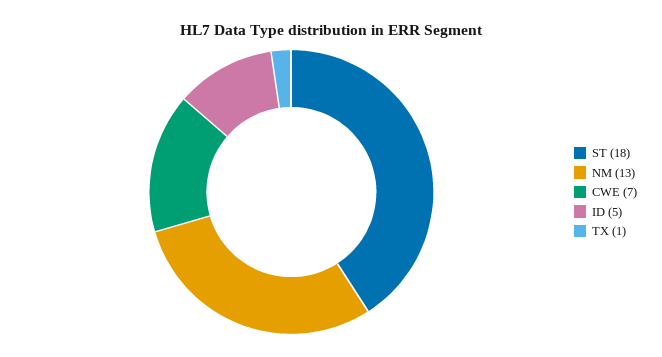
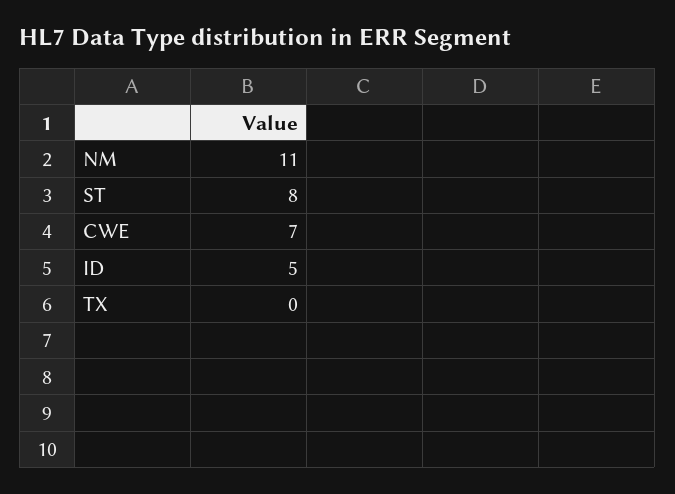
  {
-   "ST": 18,
+   "ST": 8,
-   "NM": 13,
+   "NM": 11,
    "CWE": 7,
    "ID": 5,
-   "TX": 1
+   "TX": 0
  }

